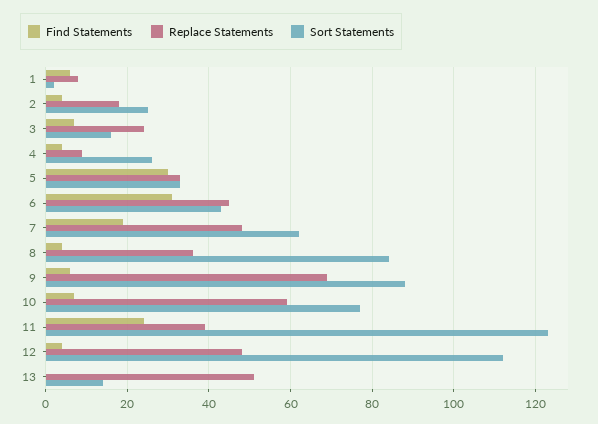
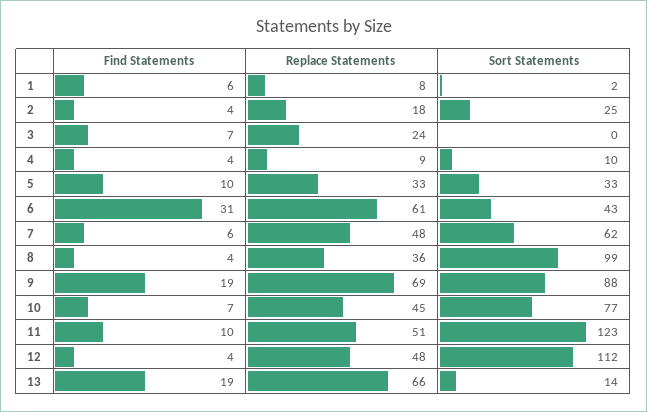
  {
    "Find Statements": {
      "1": 6,
      "2": 4,
      "3": 7,
      "4": 4,
-     "5": 30,
+     "5": 10,
      "6": 31,
-     "7": 20,
+     "7": 6,
      "8": 4,
-     "9": 5,
+     "9": 19,
      "10": 7,
-     "11": 25,
+     "11": 10,
      "12": 4,
-     "13": 0
+     "13": 19
    },
    "Replace Statements": {
      "1": 8,
      "2": 18,
      "3": 24,
      "4": 9,
      "5": 33,
-     "6": 45,
+     "6": 61,
      "7": 48,
      "8": 36,
      "9": 69,
-     "10": 60,
+     "10": 45,
-     "11": 40,
+     "11": 51,
      "12": 48,
-     "13": 50
+     "13": 66
    },
    "Sort Statements": {
      "1": 2,
      "2": 25,
-     "3": 15,
+     "3": 0,
-     "4": 25,
+     "4": 10,
      "5": 33,
      "6": 43,
      "7": 62,
-     "8": 85,
+     "8": 99,
      "9": 88,
      "10": 77,
      "11": 123,
      "12": 112,
      "13": 14
    }
  }

